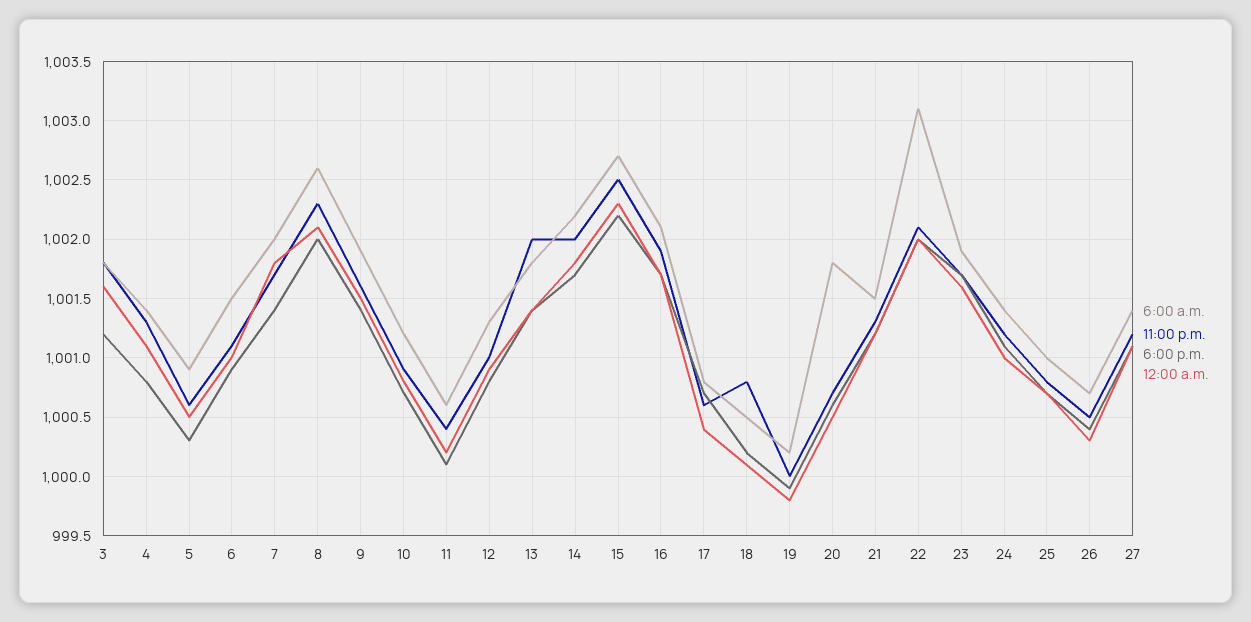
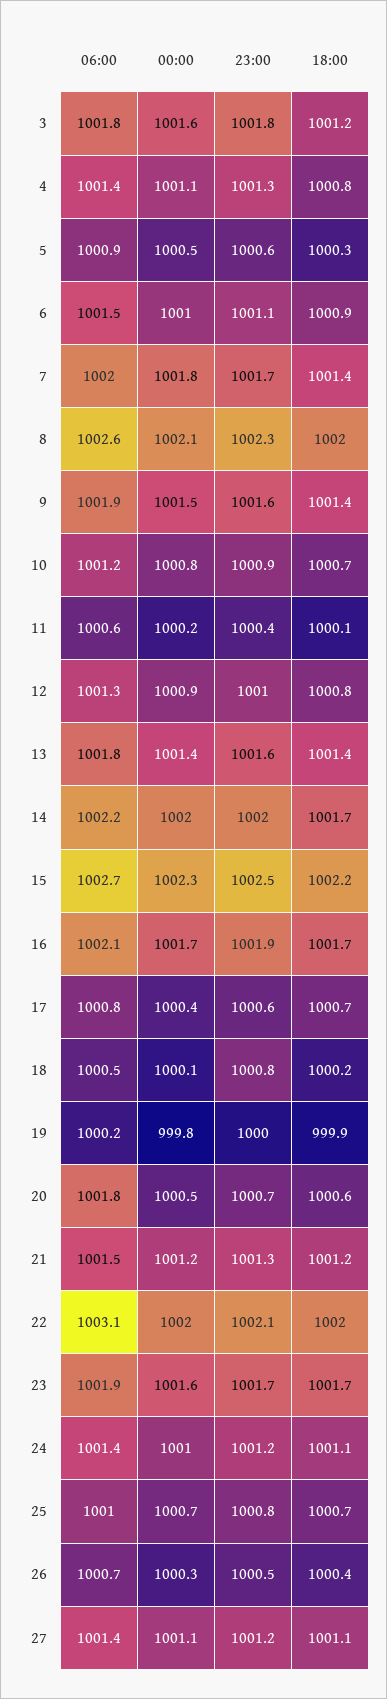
  {
    "6:00 a.m.": {
      "3": 1001.8,
      "4": 1001.4,
      "5": 1000.9,
      "6": 1001.5,
      "7": 1002,
      "8": 1002.6,
      "9": 1001.9,
      "10": 1001.2,
      "11": 1000.6,
      "12": 1001.3,
      "13": 1001.8,
      "14": 1002.2,
      "15": 1002.7,
      "16": 1002.1,
      "17": 1000.8,
      "18": 1000.5,
      "19": 1000.2,
      "20": 1001.8,
      "21": 1001.5,
      "22": 1003.1,
      "23": 1001.9,
      "24": 1001.4,
      "25": 1001,
      "26": 1000.7,
      "27": 1001.4
    },
    "11:00 p.m.": {
      "3": 1001.8,
      "4": 1001.3,
      "5": 1000.6,
      "6": 1001.1,
      "7": 1001.7,
      "8": 1002.3,
      "9": 1001.6,
      "10": 1000.9,
      "11": 1000.4,
      "12": 1001,
-     "13": 1002,
+     "13": 1001.6,
      "14": 1002,
      "15": 1002.5,
      "16": 1001.9,
      "17": 1000.6,
      "18": 1000.8,
      "19": 1000,
      "20": 1000.7,
      "21": 1001.3,
      "22": 1002.1,
      "23": 1001.7,
      "24": 1001.2,
      "25": 1000.8,
      "26": 1000.5,
      "27": 1001.2
    },
    "6:00 p.m.": {
      "3": 1001.2,
      "4": 1000.8,
      "5": 1000.3,
      "6": 1000.9,
      "7": 1001.4,
      "8": 1002,
      "9": 1001.4,
      "10": 1000.7,
      "11": 1000.1,
      "12": 1000.8,
      "13": 1001.4,
      "14": 1001.7,
      "15": 1002.2,
      "16": 1001.7,
      "17": 1000.7,
      "18": 1000.2,
      "19": 999.9,
      "20": 1000.6,
      "21": 1001.2,
      "22": 1002,
      "23": 1001.7,
      "24": 1001.1,
      "25": 1000.7,
      "26": 1000.4,
      "27": 1001.1
    },
    "12:00 a.m.": {
      "3": 1001.6,
      "4": 1001.1,
      "5": 1000.5,
      "6": 1001,
      "7": 1001.8,
      "8": 1002.1,
      "9": 1001.5,
      "10": 1000.8,
      "11": 1000.2,
      "12": 1000.9,
      "13": 1001.4,
-     "14": 1001.8,
+     "14": 1002,
      "15": 1002.3,
      "16": 1001.7,
      "17": 1000.4,
      "18": 1000.1,
      "19": 999.8,
      "20": 1000.5,
      "21": 1001.2,
      "22": 1002,
      "23": 1001.6,
      "24": 1001,
      "25": 1000.7,
      "26": 1000.3,
      "27": 1001.1
    }
  }

